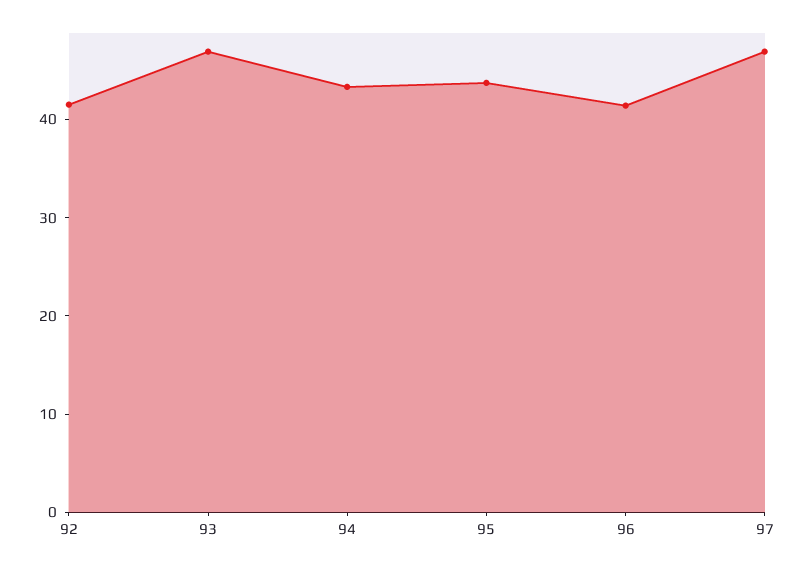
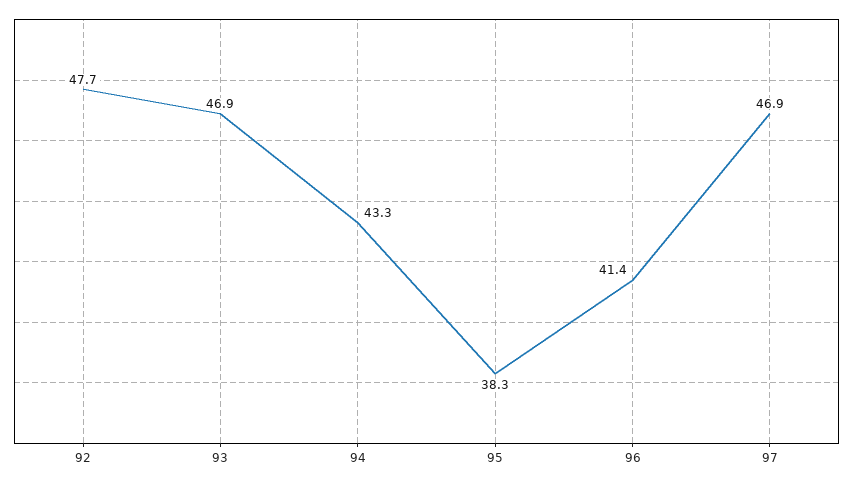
  {
-   "92": 42,
+   "92": 47.7,
    "93": 46.9,
    "94": 43.3,
-   "95": 44,
+   "95": 38.3,
    "96": 41.4,
    "97": 46.9
  }

